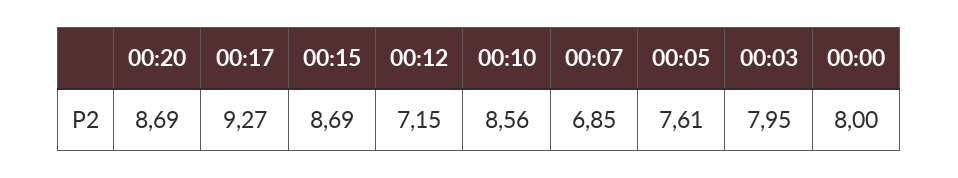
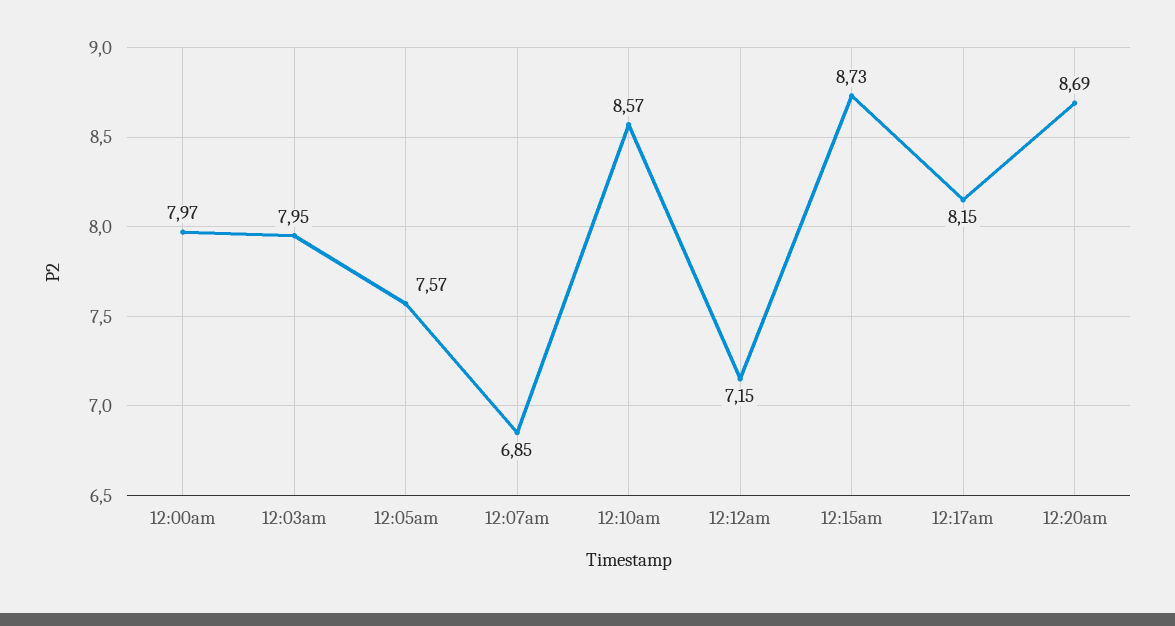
  {
    "00:20": 8.69,
-   "00:17": 9.27,
+   "00:17": 8.15,
-   "00:15": 8.69,
+   "00:15": 8.73,
    "00:12": 7.15,
-   "00:10": 8.56,
+   "00:10": 8.57,
    "00:07": 6.85,
-   "00:05": 7.61,
+   "00:05": 7.57,
    "00:03": 7.95,
-   "00:00": 8
+   "00:00": 7.97
  }

